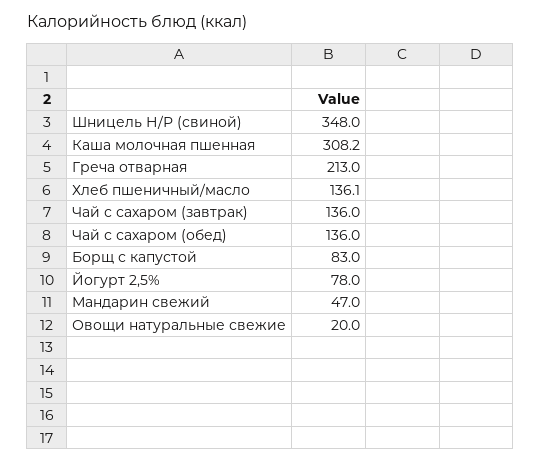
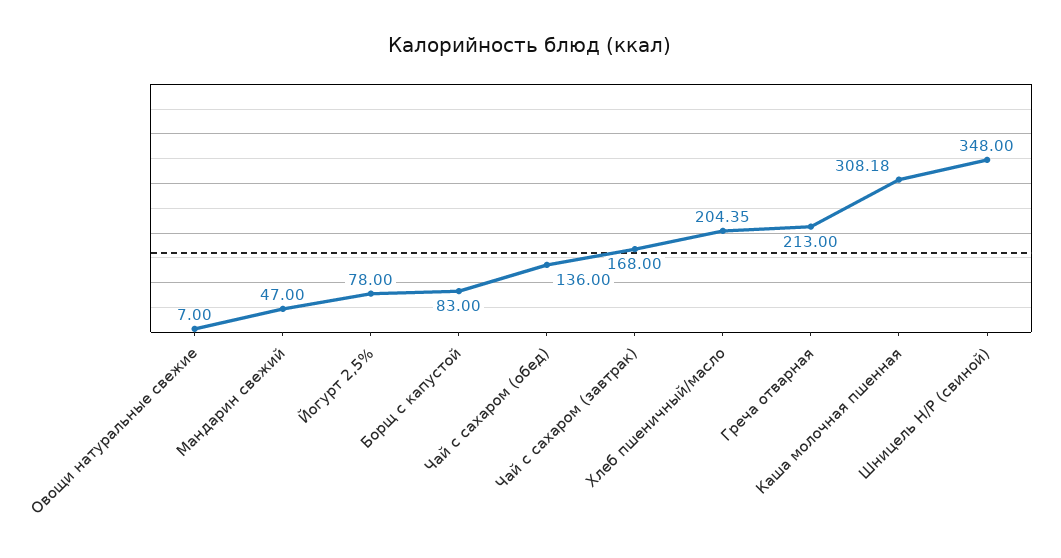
  {
    "Шницель Н/Р (свиной)": 348,
    "Каша молочная пшенная": 308.18,
    "Греча отварная": 213,
-   "Хлеб пшеничный/масло": 136.1,
+   "Хлеб пшеничный/масло": 204.35,
-   "Чай с сахаром (завтрак)": 136,
+   "Чай с сахаром (завтрак)": 168,
    "Чай с сахаром (обед)": 136,
    "Борщ с капустой": 83,
    "Йогурт 2,5%": 78,
    "Мандарин свежий": 47,
-   "Овощи натуральные свежие": 20
+   "Овощи натуральные свежие": 7
  }

